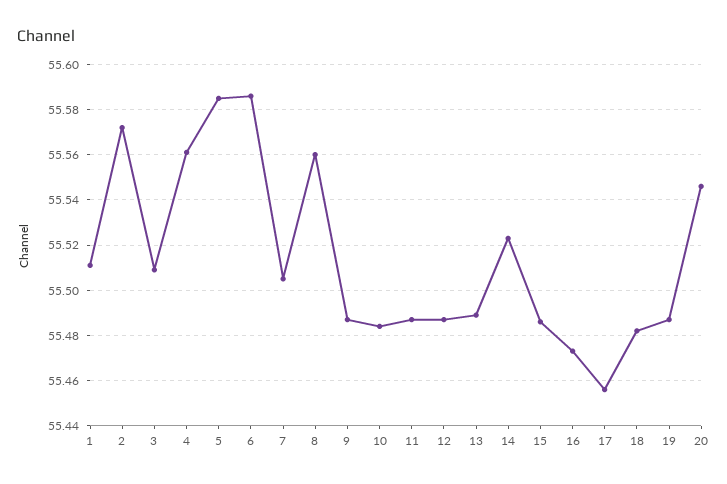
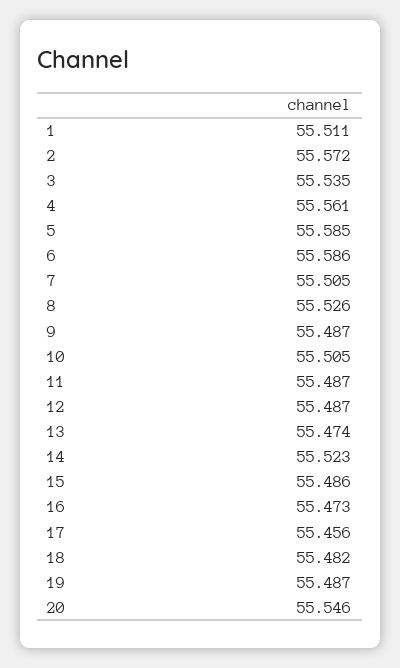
  {
    "1": 55.511,
    "2": 55.572,
-   "3": 55.51,
+   "3": 55.535,
    "4": 55.561,
    "5": 55.585,
    "6": 55.586,
    "7": 55.505,
-   "8": 55.56,
+   "8": 55.526,
    "9": 55.487,
-   "10": 55.485,
+   "10": 55.505,
    "11": 55.487,
    "12": 55.487,
-   "13": 55.49,
+   "13": 55.474,
    "14": 55.523,
    "15": 55.486,
    "16": 55.473,
    "17": 55.456,
    "18": 55.482,
    "19": 55.487,
    "20": 55.546
  }

